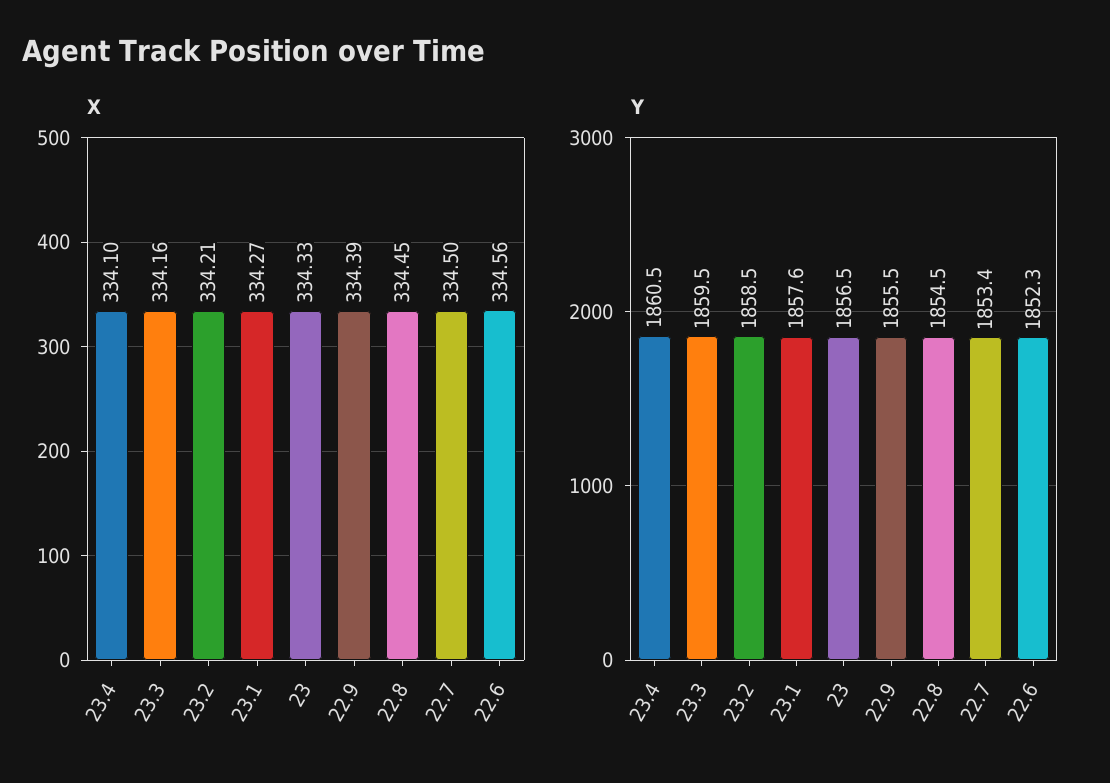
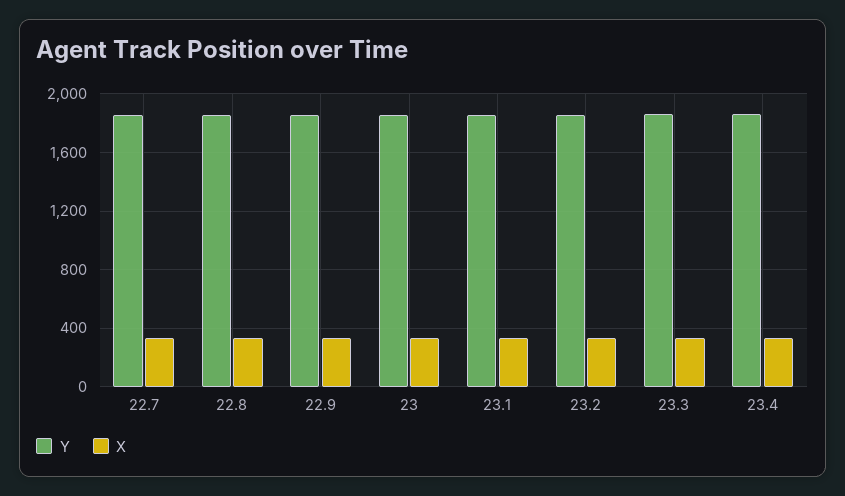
  {
    "X": {
      "23.4": 334.1,
      "23.3": 334.16,
      "23.2": 334.21,
      "23.1": 334.27,
      "23": 334.33,
      "22.9": 334.39,
      "22.8": 334.45,
-     "22.7": 334.5,
+     "22.7": 334.5
-     "22.6": 334.56
    },
    "Y": {
      "23.4": 1860.5,
      "23.3": 1859.5,
      "23.2": 1858.5,
      "23.1": 1857.6,
      "23": 1856.5,
      "22.9": 1855.5,
      "22.8": 1854.5,
-     "22.7": 1853.4,
+     "22.7": 1853.4
-     "22.6": 1852.3
    }
  }

